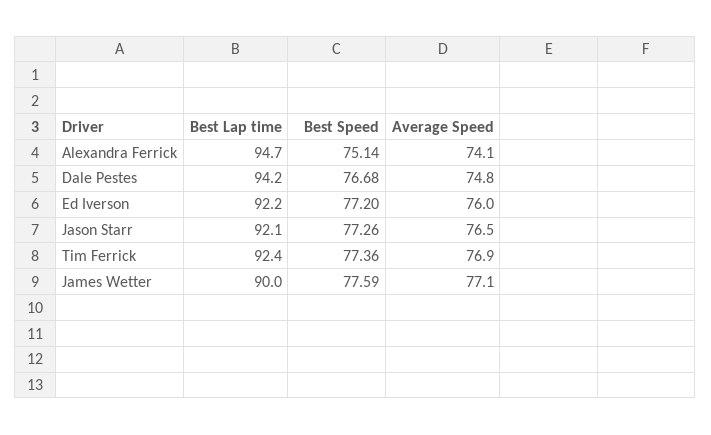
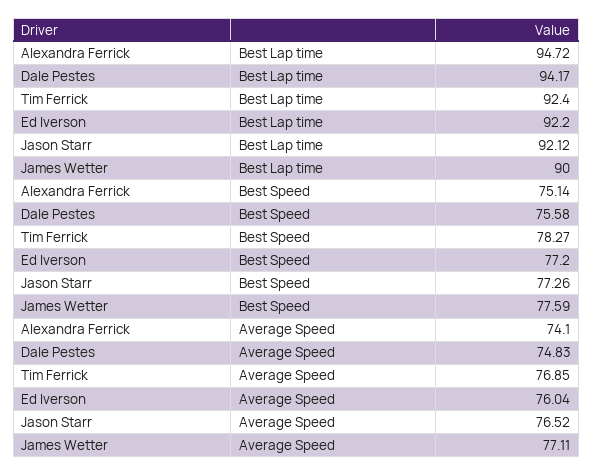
  {
    "Best Lap time": {
      "Alexandra Ferrick": 94.72,
      "Dale Pestes": 94.17,
      "Ed Iverson": 92.2,
      "Jason Starr": 92.12,
      "Tim Ferrick": 92.4,
      "James Wetter": 90
    },
    "Best Speed": {
      "Alexandra Ferrick": 75.14,
-     "Dale Pestes": 76.68,
+     "Dale Pestes": 75.58,
      "Ed Iverson": 77.2,
      "Jason Starr": 77.26,
-     "Tim Ferrick": 77.36,
+     "Tim Ferrick": 78.27,
      "James Wetter": 77.59
    },
    "Average Speed": {
      "Alexandra Ferrick": 74.1,
      "Dale Pestes": 74.83,
      "Ed Iverson": 76.04,
      "Jason Starr": 76.52,
      "Tim Ferrick": 76.85,
      "James Wetter": 77.11
    }
  }

